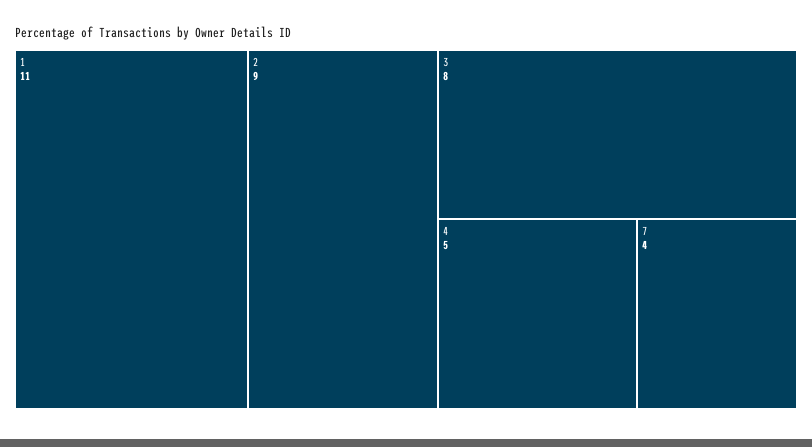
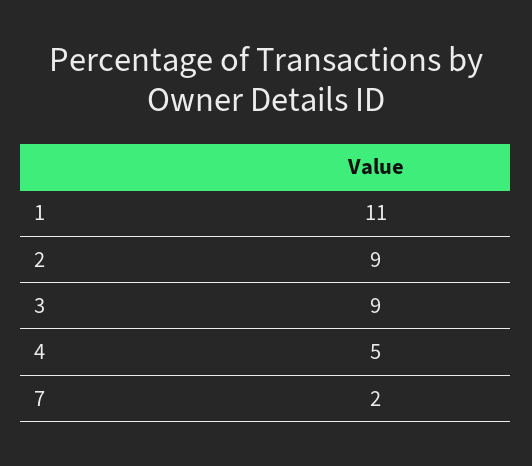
  {
    "1": 11,
    "2": 9,
-   "3": 8,
+   "3": 9,
    "4": 5,
-   "7": 4
+   "7": 2
  }

